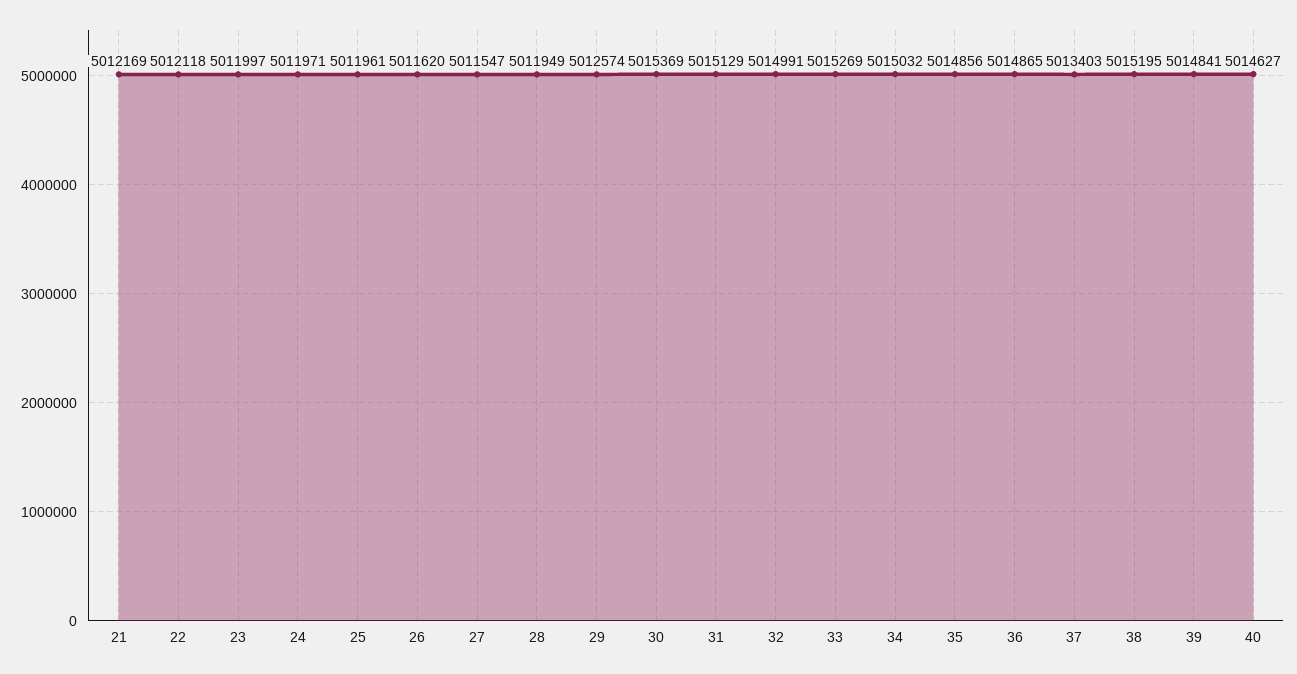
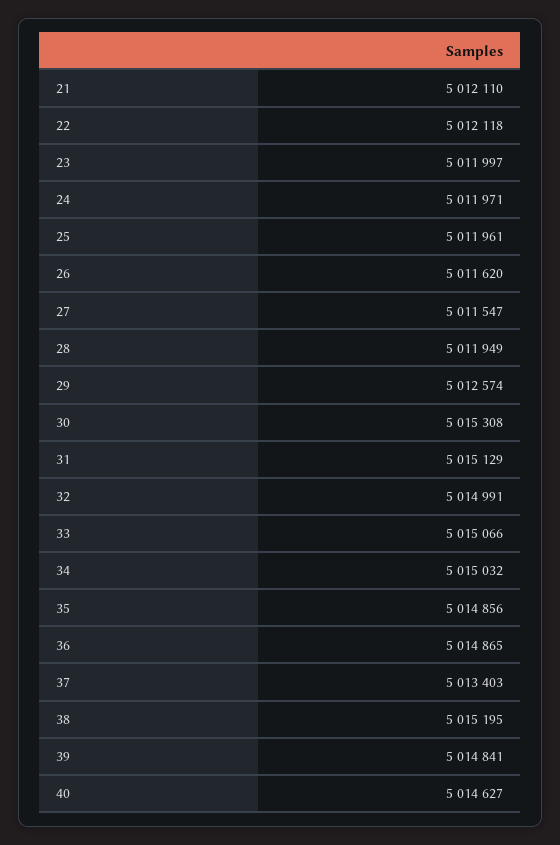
  {
-   "21": 5012169,
+   "21": 5012110,
    "22": 5012118,
    "23": 5011997,
    "24": 5011971,
    "25": 5011961,
    "26": 5011620,
    "27": 5011547,
    "28": 5011949,
    "29": 5012574,
-   "30": 5015369,
+   "30": 5015308,
    "31": 5015129,
    "32": 5014991,
-   "33": 5015269,
+   "33": 5015066,
    "34": 5015032,
    "35": 5014856,
    "36": 5014865,
    "37": 5013403,
    "38": 5015195,
    "39": 5014841,
    "40": 5014627
  }

